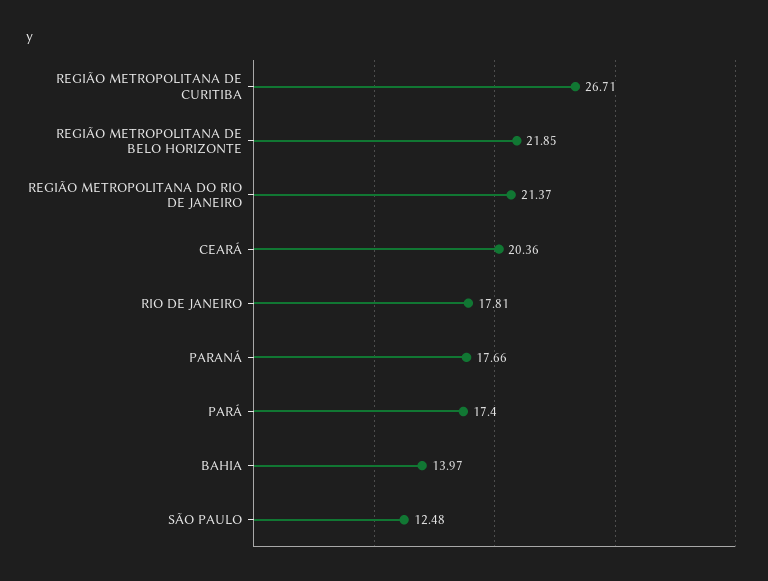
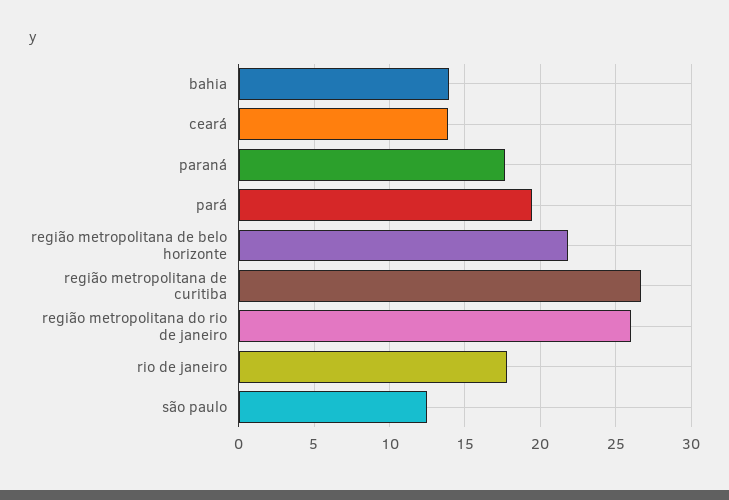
  {
    "REGIÃO METROPOLITANA DE CURITIBA": 26.71,
    "REGIÃO METROPOLITANA DE BELO HORIZONTE": 21.85,
-   "REGIÃO METROPOLITANA DO RIO DE JANEIRO": 21.37,
+   "REGIÃO METROPOLITANA DO RIO DE JANEIRO": 26,
-   "CEARÁ": 20.36,
+   "CEARÁ": 14,
    "RIO DE JANEIRO": 17.81,
    "PARANÁ": 17.66,
-   "PARÁ": 17.4,
+   "PARÁ": 19.5,
    "BAHIA": 13.97,
    "SÃO PAULO": 12.48
  }

